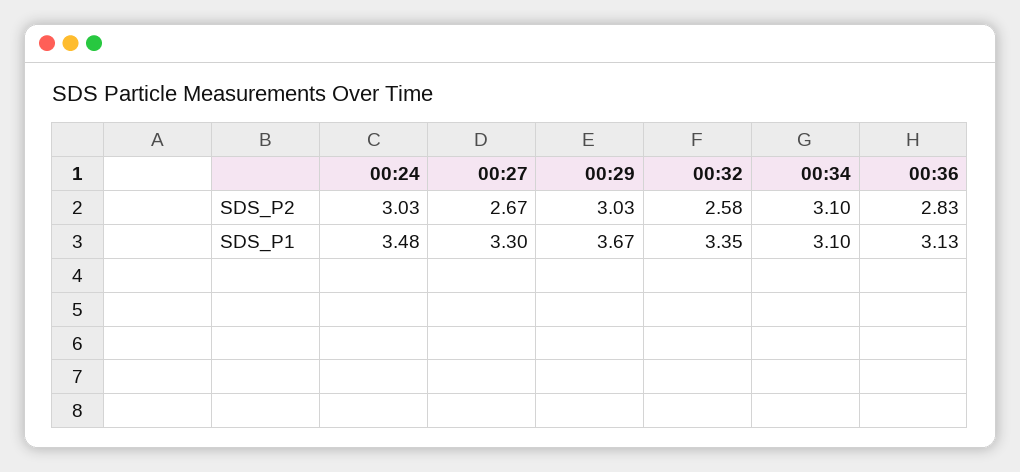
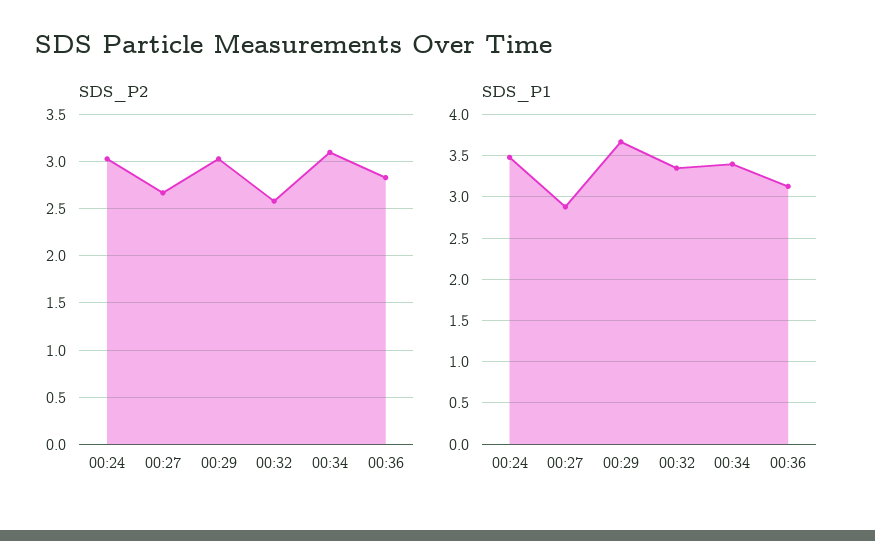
  {
    "SDS_P2": {
      "00:24": 3.03,
      "00:27": 2.67,
      "00:29": 3.03,
      "00:32": 2.58,
      "00:34": 3.1,
      "00:36": 2.83
    },
    "SDS_P1": {
      "00:24": 3.48,
-     "00:27": 3.3,
+     "00:27": 2.9,
      "00:29": 3.67,
      "00:32": 3.35,
-     "00:34": 3.1,
+     "00:34": 3.4,
      "00:36": 3.13
    }
  }

